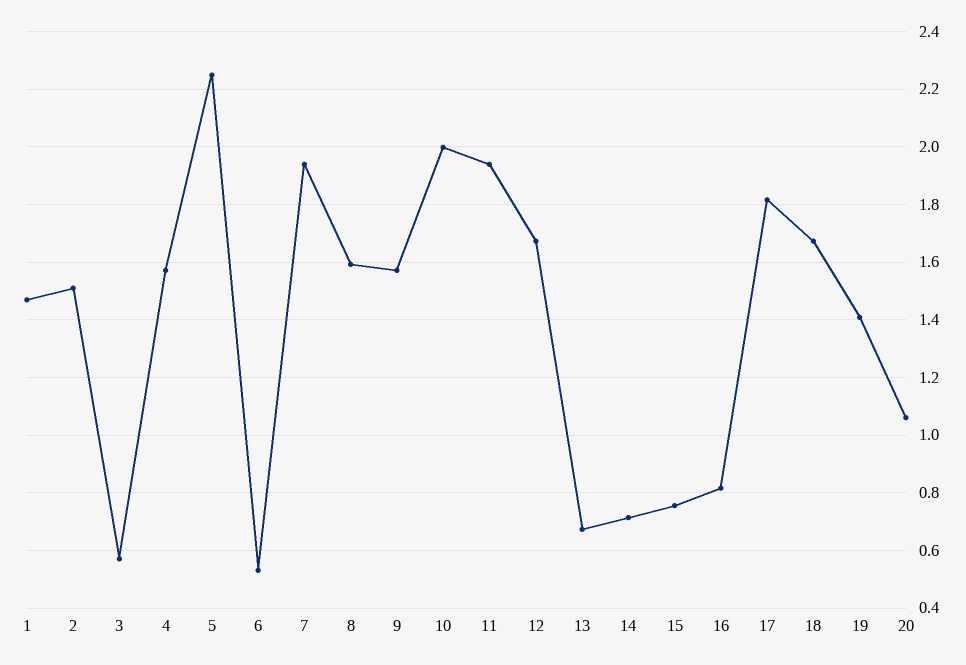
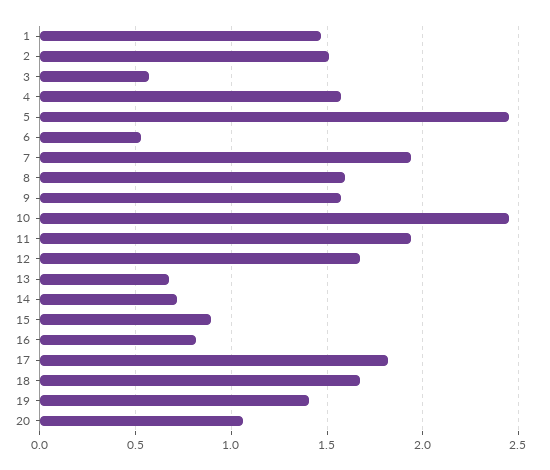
  {
    "1": 1.475,
    "2": 1.5,
    "3": 0.575,
    "4": 1.575,
-   "5": 2.25,
+   "5": 2.45,
    "6": 0.525,
    "7": 1.95,
    "8": 1.6,
    "9": 1.575,
-   "10": 2,
+   "10": 2.45,
    "11": 1.95,
    "12": 1.675,
    "13": 0.675,
    "14": 0.725,
-   "15": 0.75,
+   "15": 0.9,
    "16": 0.825,
    "17": 1.825,
    "18": 1.675,
    "19": 1.4,
    "20": 1.05
  }

